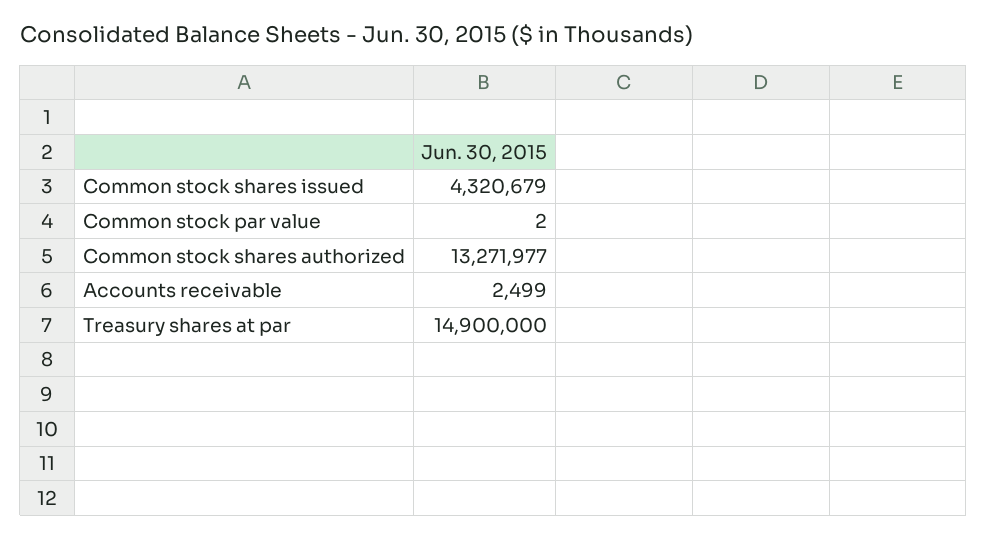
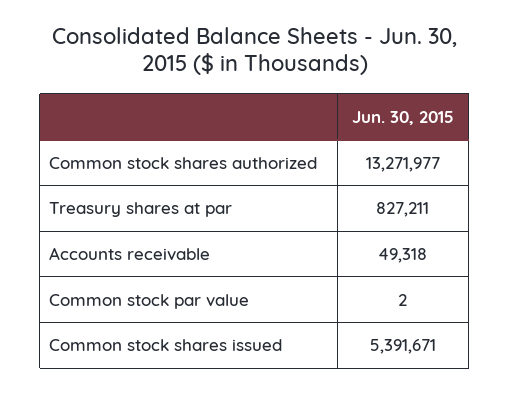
  {
-   "Common stock shares issued": 4320679,
+   "Common stock shares issued": 5391671,
    "Common stock par value": 2,
    "Common stock shares authorized": 13271977,
-   "Accounts receivable": 2499,
+   "Accounts receivable": 49318,
-   "Treasury shares at par": 14900000
+   "Treasury shares at par": 827211
  }

